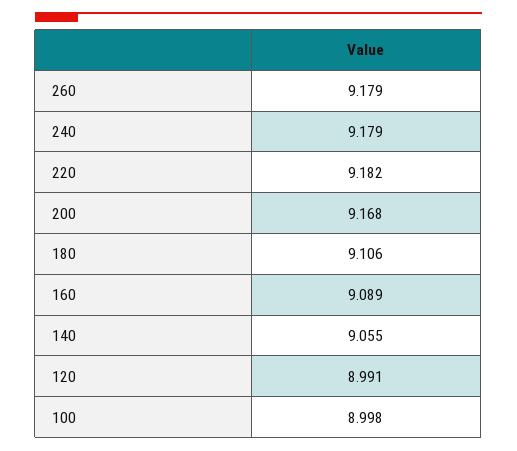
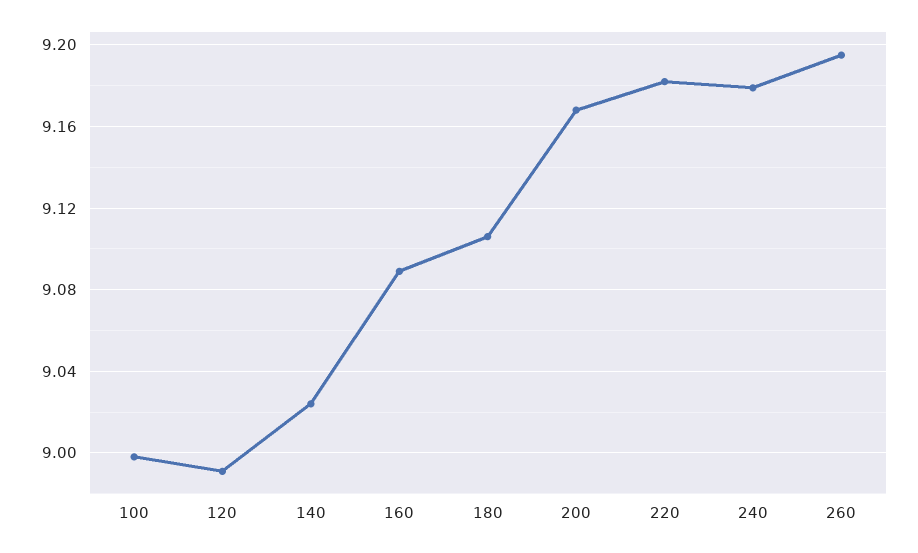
  {
-   "260": 9.179,
+   "260": 9.195,
    "240": 9.179,
    "220": 9.182,
    "200": 9.168,
    "180": 9.106,
    "160": 9.089,
-   "140": 9.055,
+   "140": 9.025,
    "120": 8.991,
    "100": 8.998
  }

